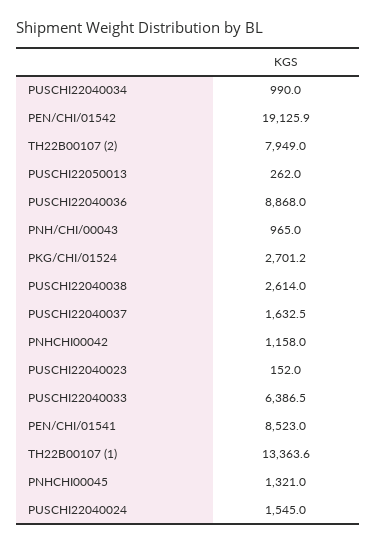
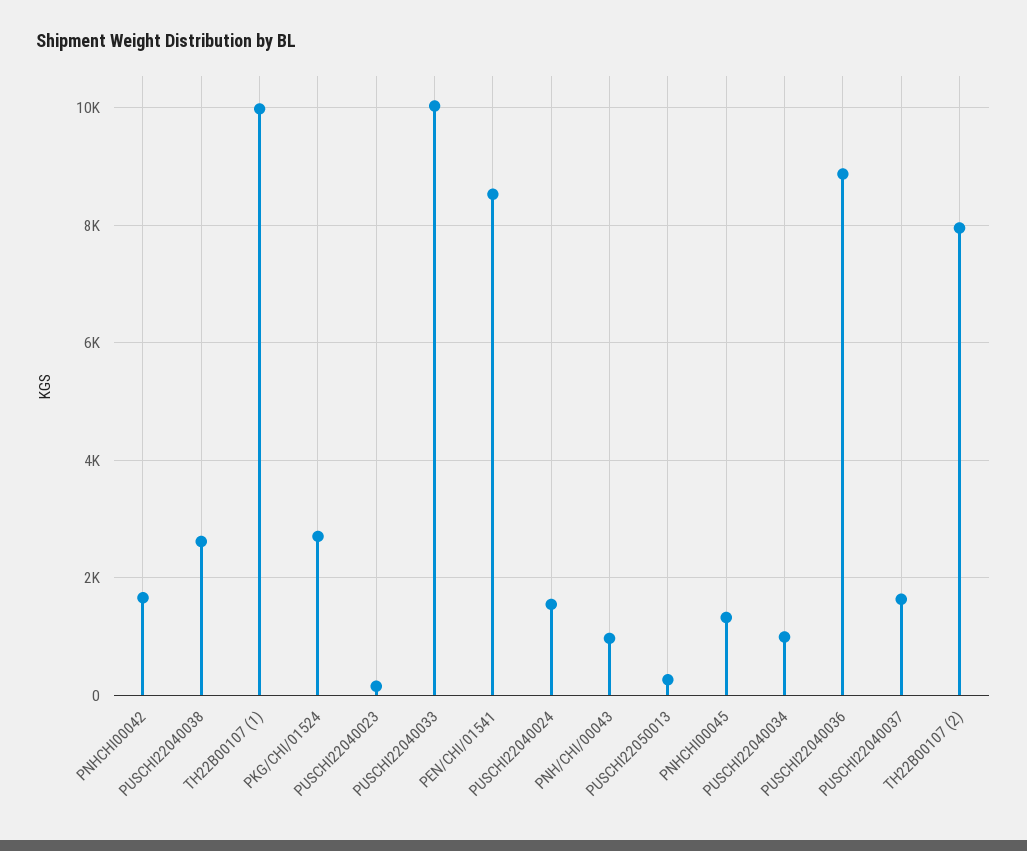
  {
    "PUSCHI22040034": 990,
-   "PEN/CHI/01542": 19125.9,
    "TH22B00107 (2)": 7949,
    "PUSCHI22050013": 262,
    "PUSCHI22040036": 8868,
    "PNH/CHI/00043": 965,
    "PKG/CHI/01524": 2701.2,
    "PUSCHI22040038": 2614,
    "PUSCHI22040037": 1632.5,
-   "PNHCHI00042": 1158,
+   "PNHCHI00042": 1600,
    "PUSCHI22040023": 152,
-   "PUSCHI22040033": 6386.5,
+   "PUSCHI22040033": 10000,
    "PEN/CHI/01541": 8523,
-   "TH22B00107 (1)": 13363.6,
+   "TH22B00107 (1)": 10000,
    "PNHCHI00045": 1321,
    "PUSCHI22040024": 1545
  }

